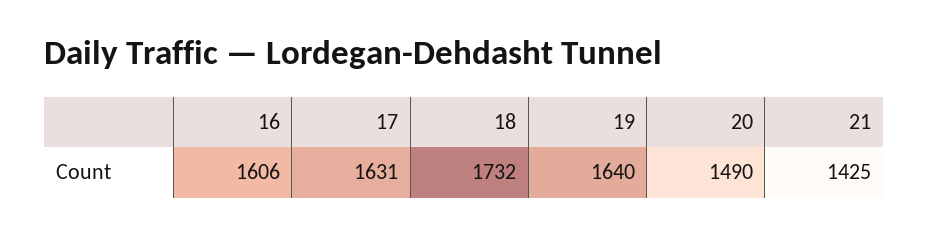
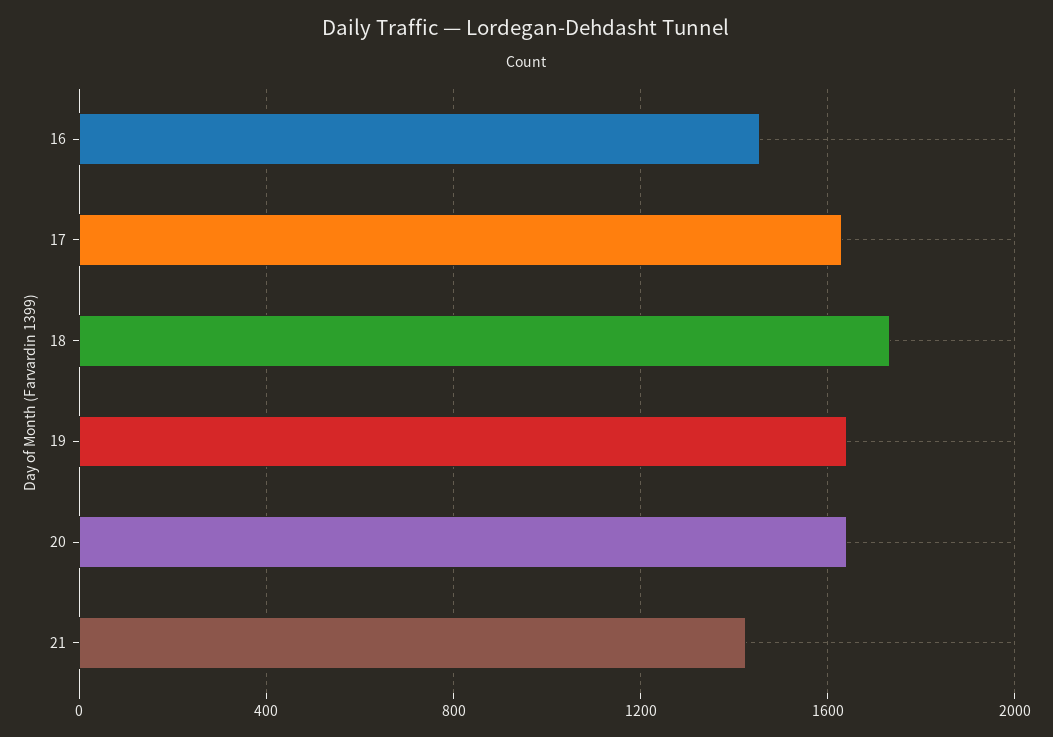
  {
-   "16": 1606,
+   "16": 1450,
    "17": 1631,
    "18": 1732,
    "19": 1640,
-   "20": 1490,
+   "20": 1650,
    "21": 1425
  }

